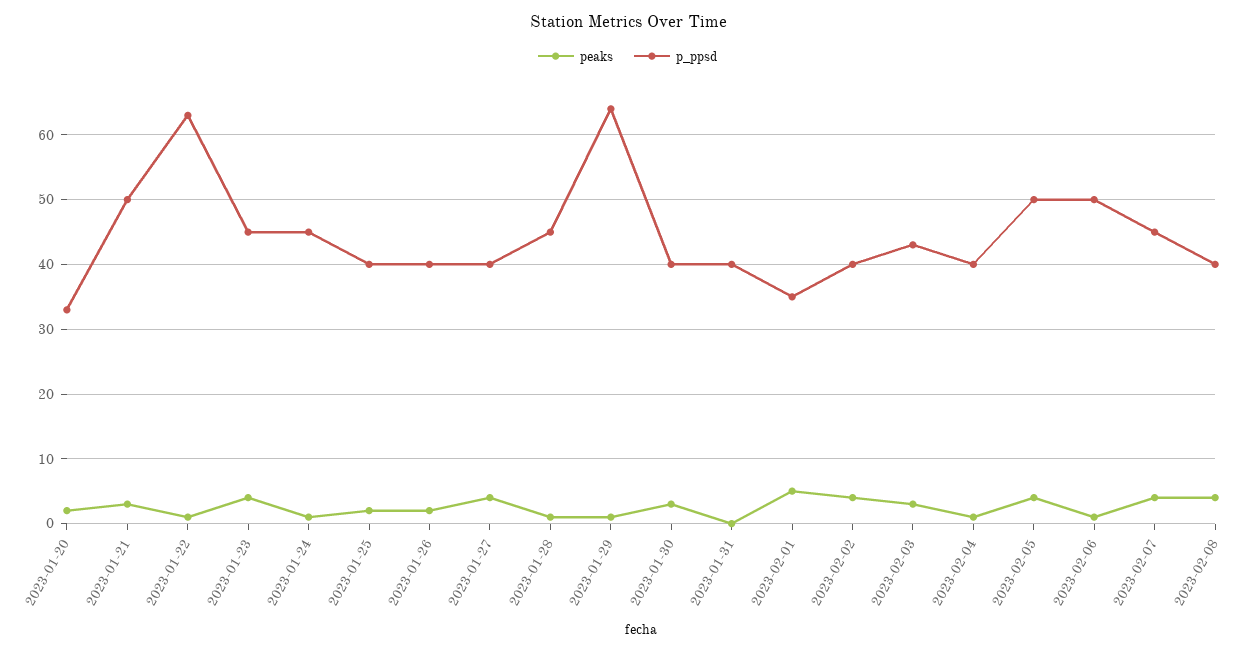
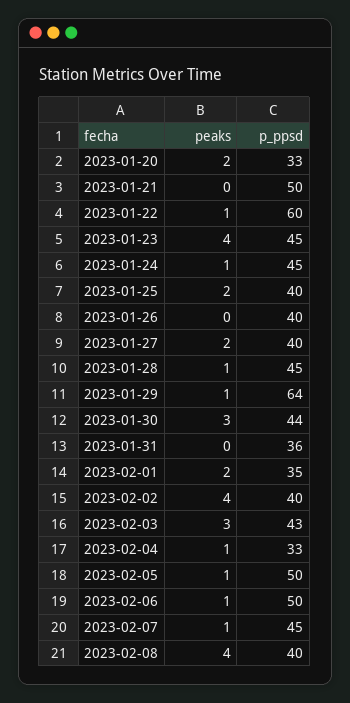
  {
    "peaks": {
      "2023-01-20": 2,
-     "2023-01-21": 3,
+     "2023-01-21": 0,
      "2023-01-22": 1,
      "2023-01-23": 4,
      "2023-01-24": 1,
      "2023-01-25": 2,
-     "2023-01-26": 2,
+     "2023-01-26": 0,
-     "2023-01-27": 4,
+     "2023-01-27": 2,
      "2023-01-28": 1,
      "2023-01-29": 1,
      "2023-01-30": 3,
      "2023-01-31": 0,
-     "2023-02-01": 5,
+     "2023-02-01": 2,
      "2023-02-02": 4,
      "2023-02-03": 3,
      "2023-02-04": 1,
-     "2023-02-05": 4,
+     "2023-02-05": 1,
      "2023-02-06": 1,
-     "2023-02-07": 4,
+     "2023-02-07": 1,
      "2023-02-08": 4
    },
    "p_ppsd": {
      "2023-01-20": 33,
      "2023-01-21": 50,
-     "2023-01-22": 63,
+     "2023-01-22": 60,
      "2023-01-23": 45,
      "2023-01-24": 45,
      "2023-01-25": 40,
      "2023-01-26": 40,
      "2023-01-27": 40,
      "2023-01-28": 45,
      "2023-01-29": 64,
-     "2023-01-30": 40,
+     "2023-01-30": 44,
-     "2023-01-31": 40,
+     "2023-01-31": 36,
      "2023-02-01": 35,
      "2023-02-02": 40,
      "2023-02-03": 43,
-     "2023-02-04": 40,
+     "2023-02-04": 33,
      "2023-02-05": 50,
      "2023-02-06": 50,
      "2023-02-07": 45,
      "2023-02-08": 40
    }
  }

